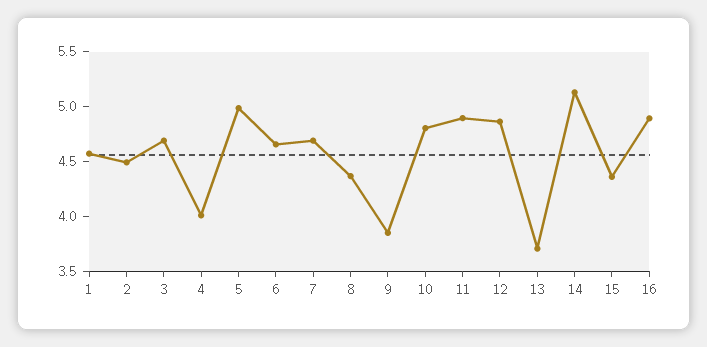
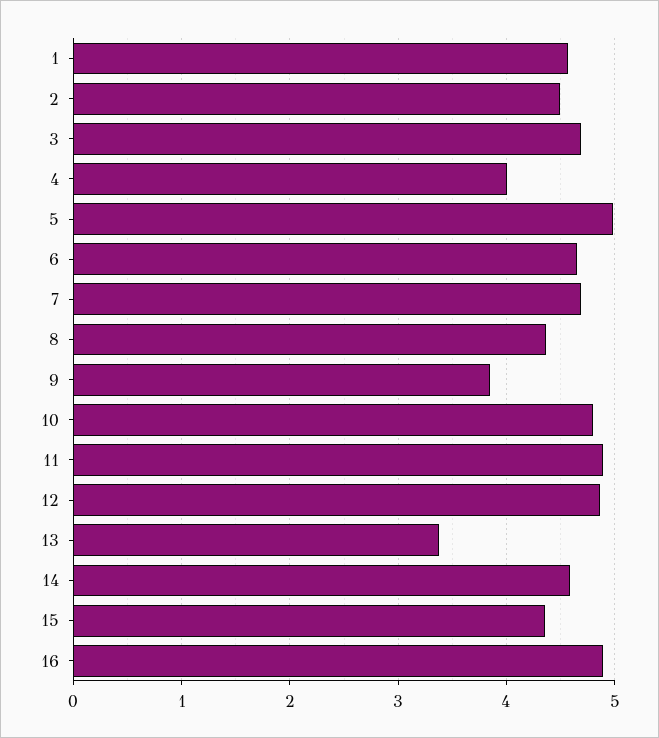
  {
    "1": 4.6,
    "2": 4.5,
    "3": 4.7,
    "4": 4,
    "5": 5,
    "6": 4.7,
    "7": 4.7,
    "8": 4.4,
    "9": 3.8,
    "10": 4.8,
    "11": 4.9,
    "12": 4.9,
-   "13": 3.7,
+   "13": 3.4,
-   "14": 5.1,
+   "14": 4.6,
    "15": 4.4,
    "16": 4.9
  }

